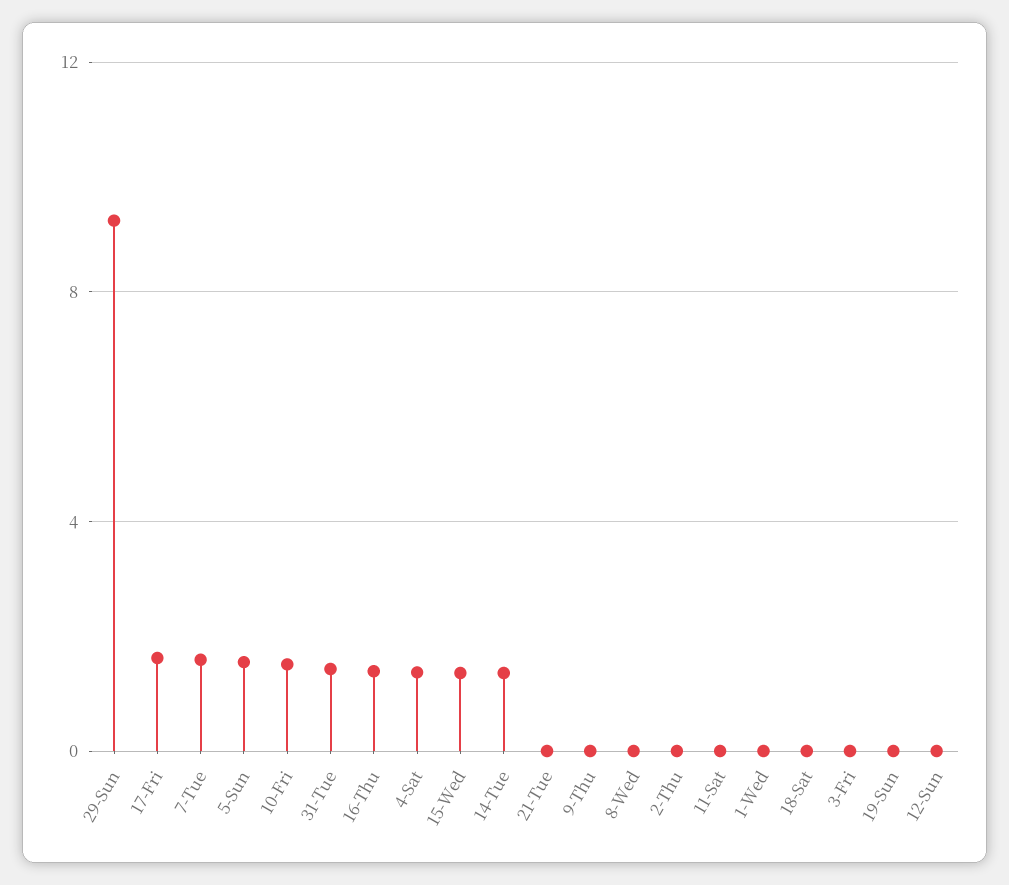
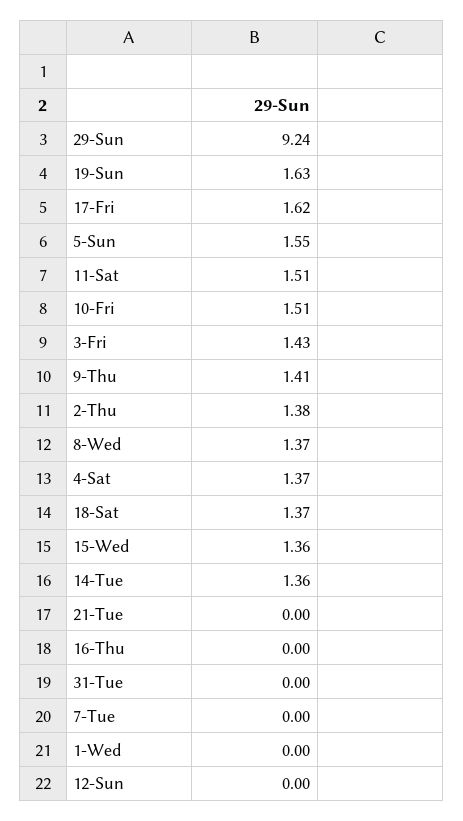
  {
    "29-Sun": 9.24,
    "17-Fri": 1.62,
-   "7-Tue": 1.5,
+   "7-Tue": 0,
    "5-Sun": 1.55,
    "10-Fri": 1.51,
-   "31-Tue": 1.5,
+   "31-Tue": 0,
-   "16-Thu": 1.5,
+   "16-Thu": 0,
    "4-Sat": 1.37,
    "15-Wed": 1.36,
    "14-Tue": 1.36,
    "21-Tue": 0,
-   "9-Thu": 0,
+   "9-Thu": 1.41,
-   "8-Wed": 0,
+   "8-Wed": 1.37,
-   "2-Thu": 0,
+   "2-Thu": 1.38,
-   "11-Sat": 0,
+   "11-Sat": 1.51,
    "1-Wed": 0,
-   "18-Sat": 0,
+   "18-Sat": 1.37,
-   "3-Fri": 0,
+   "3-Fri": 1.43,
-   "19-Sun": 0,
+   "19-Sun": 1.63,
    "12-Sun": 0
  }

